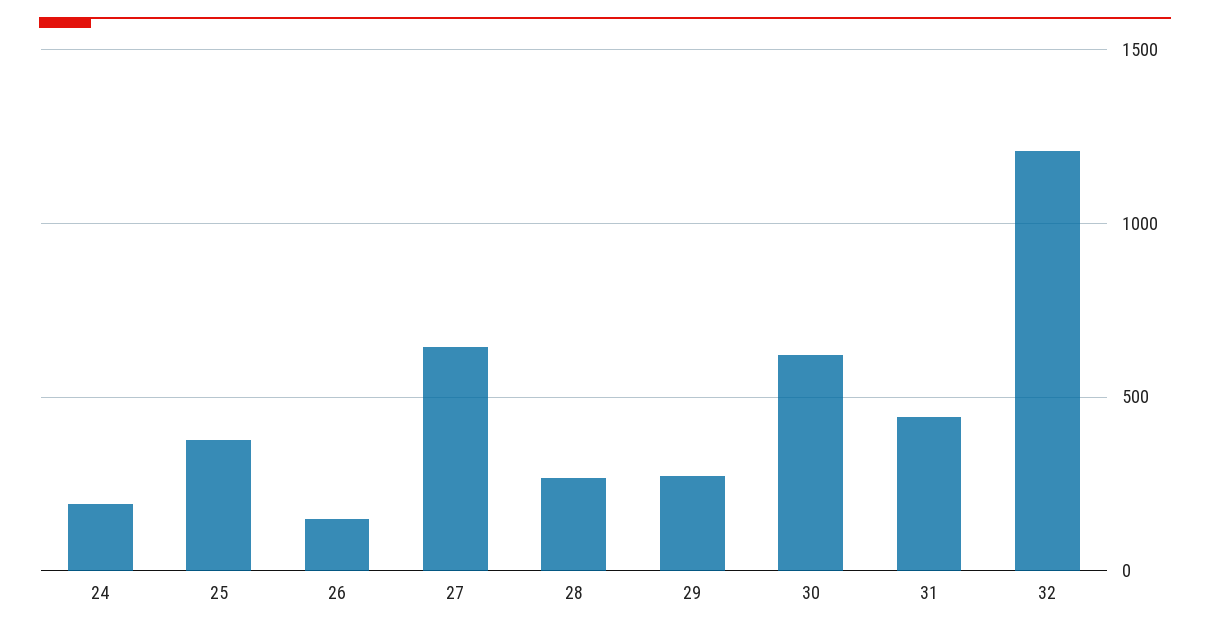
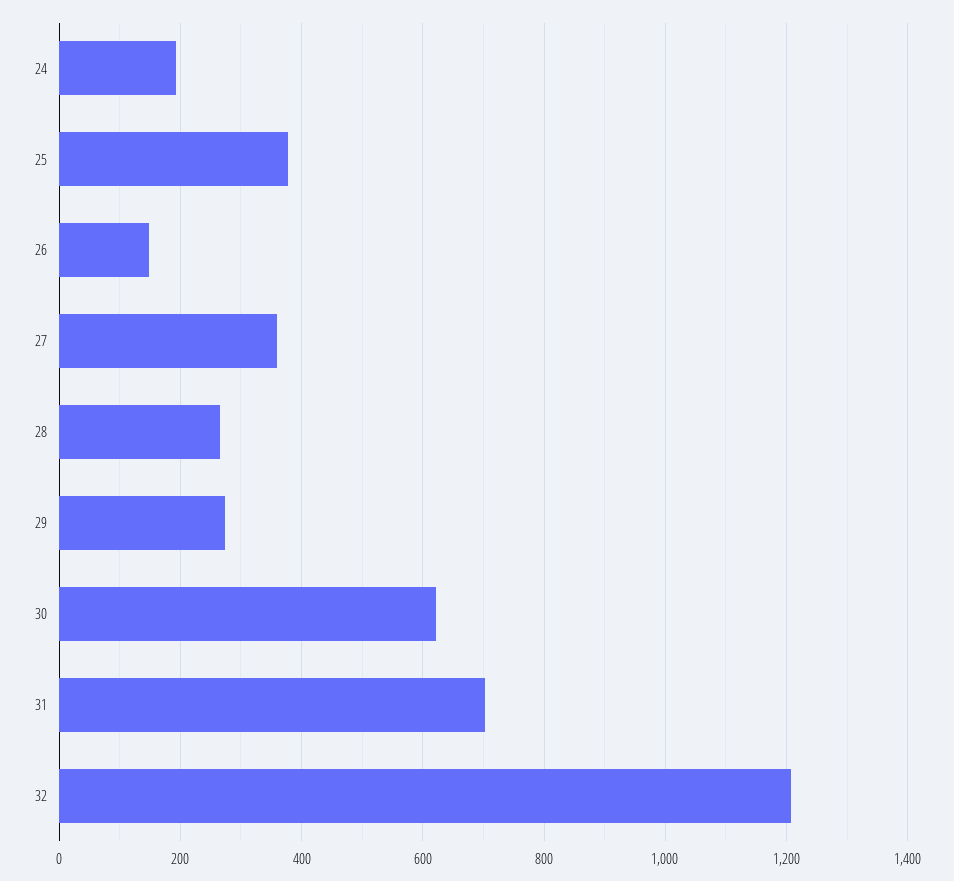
  {
    "24": 200,
    "25": 380,
    "26": 140,
-   "27": 650,
+   "27": 360,
    "28": 260,
    "29": 280,
    "30": 620,
-   "31": 450,
+   "31": 700,
    "32": 1200
  }

